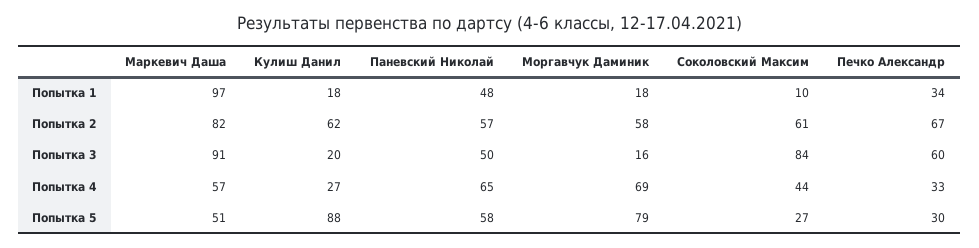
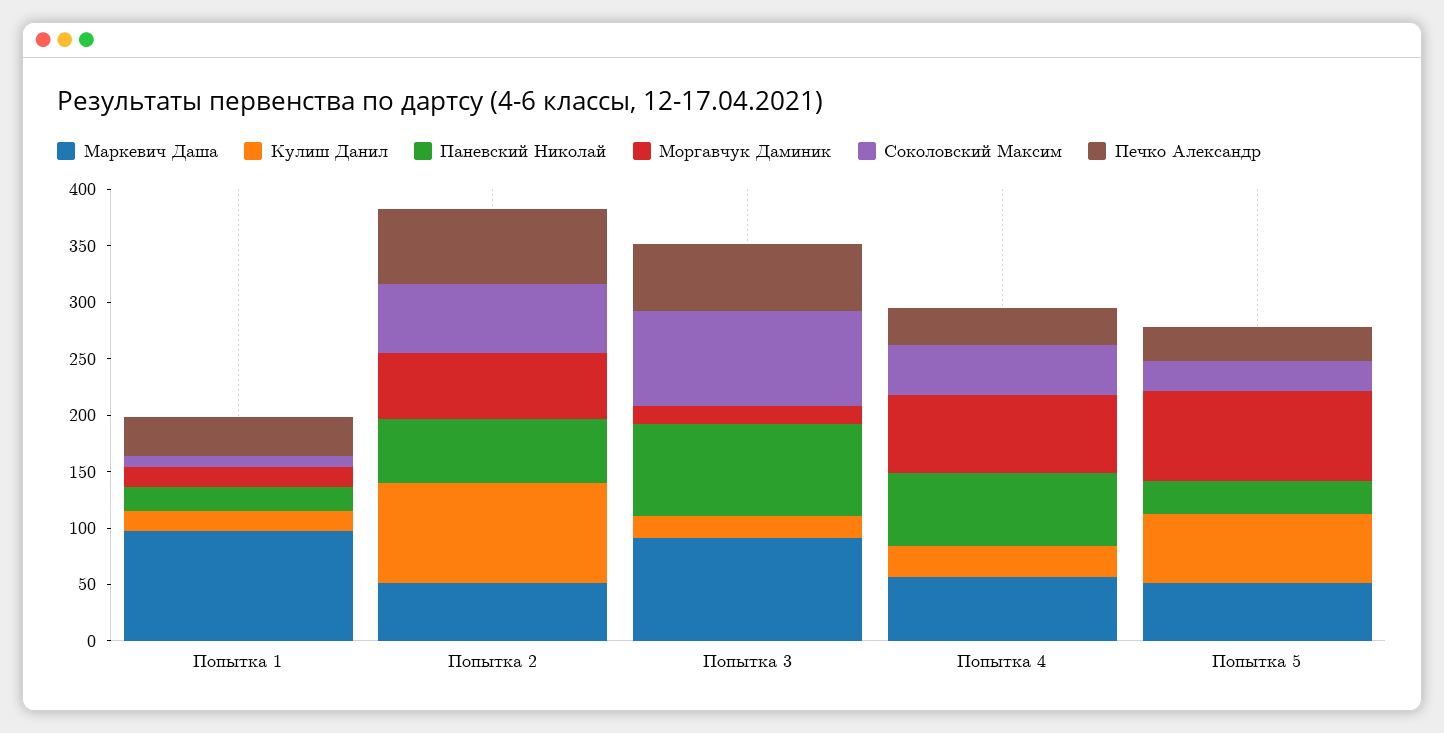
  {
    "Маркевич Даша": {
      "Попытка 1": 97,
-     "Попытка 2": 82,
+     "Попытка 2": 50,
      "Попытка 3": 91,
      "Попытка 4": 57,
      "Попытка 5": 51
    },
    "Кулиш Данил": {
      "Попытка 1": 18,
-     "Попытка 2": 62,
+     "Попытка 2": 90,
      "Попытка 3": 20,
      "Попытка 4": 27,
-     "Попытка 5": 88
+     "Попытка 5": 60
    },
    "Паневский Николай": {
-     "Попытка 1": 48,
+     "Попытка 1": 20,
      "Попытка 2": 57,
-     "Попытка 3": 50,
+     "Попытка 3": 80,
      "Попытка 4": 65,
-     "Попытка 5": 58
+     "Попытка 5": 30
    },
    "Моргавчук Даминик": {
      "Попытка 1": 18,
      "Попытка 2": 58,
      "Попытка 3": 16,
      "Попытка 4": 69,
      "Попытка 5": 79
    },
    "Соколовский Максим": {
      "Попытка 1": 10,
      "Попытка 2": 61,
      "Попытка 3": 84,
      "Попытка 4": 44,
      "Попытка 5": 27
    },
    "Печко Александр": {
      "Попытка 1": 34,
      "Попытка 2": 67,
      "Попытка 3": 60,
      "Попытка 4": 33,
      "Попытка 5": 30
    }
  }

